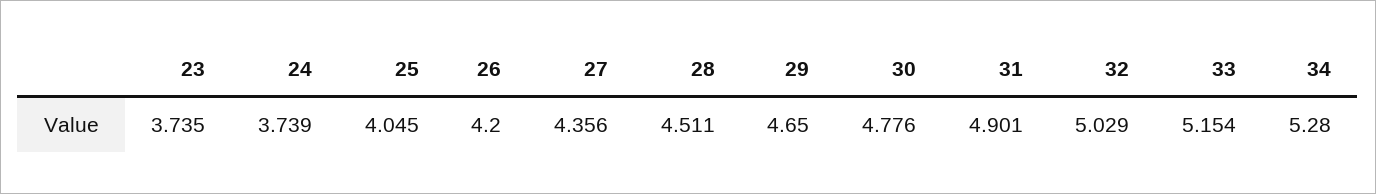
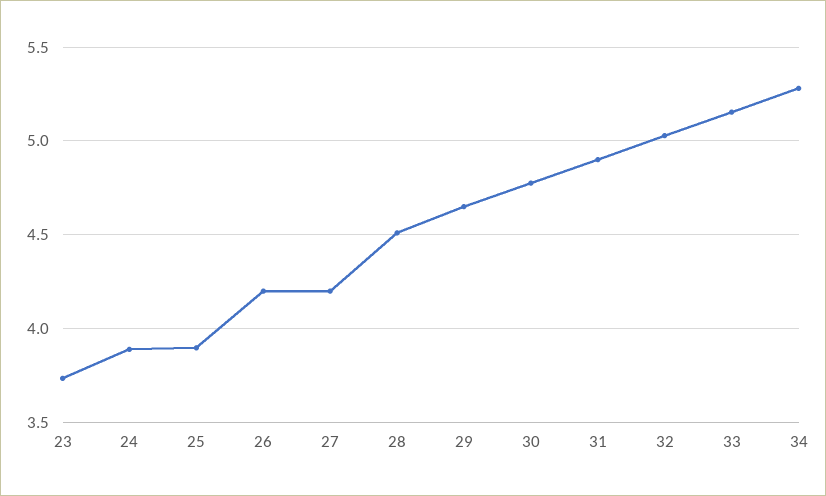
  {
    "23": 3.735,
-   "24": 3.739,
+   "24": 3.9,
-   "25": 4.045,
+   "25": 3.9,
    "26": 4.2,
-   "27": 4.356,
+   "27": 4.2,
    "28": 4.511,
    "29": 4.65,
    "30": 4.776,
    "31": 4.901,
    "32": 5.029,
    "33": 5.154,
    "34": 5.28
  }

